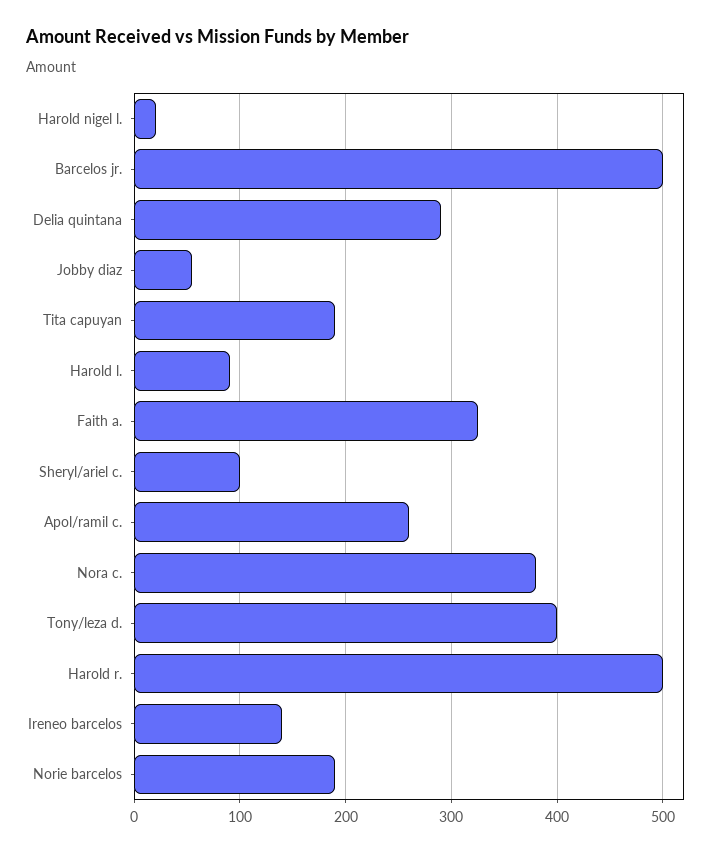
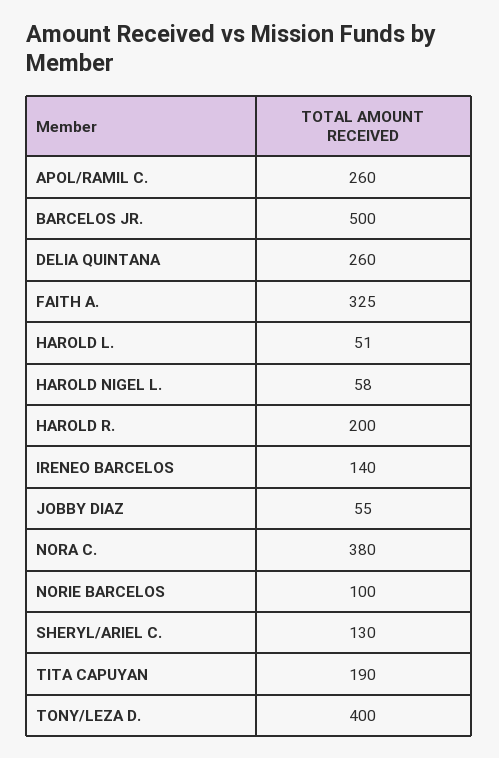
  {
-   "Harold nigel l.": 20,
+   "Harold nigel l.": 58,
    "Barcelos jr.": 500,
-   "Delia quintana": 290,
+   "Delia quintana": 260,
    "Jobby diaz": 55,
    "Tita capuyan": 190,
-   "Harold l.": 90,
+   "Harold l.": 51,
    "Faith a.": 325,
-   "Sheryl/ariel c.": 100,
+   "Sheryl/ariel c.": 130,
    "Apol/ramil c.": 260,
    "Nora c.": 380,
    "Tony/leza d.": 400,
-   "Harold r.": 500,
+   "Harold r.": 200,
    "Ireneo barcelos": 140,
-   "Norie barcelos": 190
+   "Norie barcelos": 100
  }

